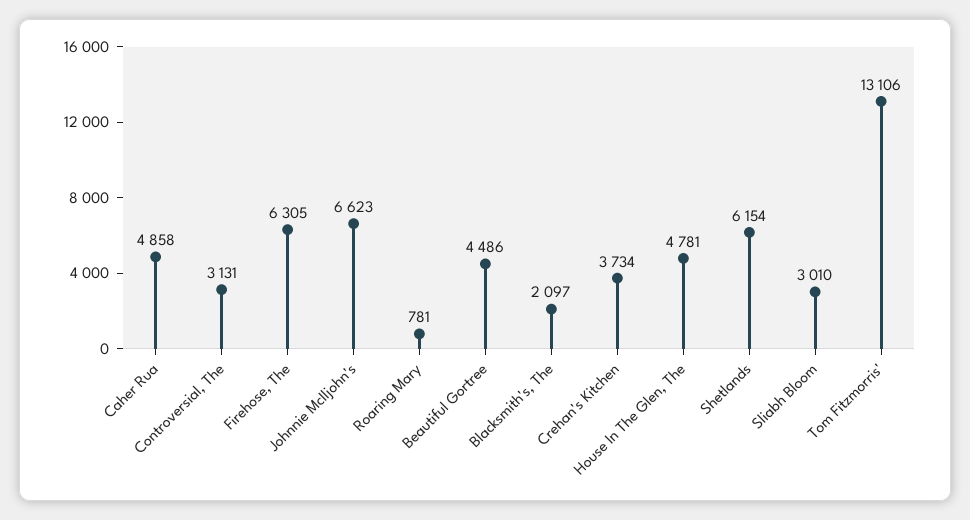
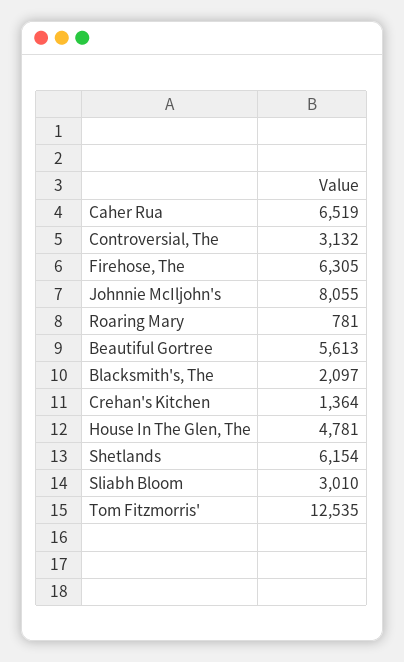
  {
-   "Caher Rua": 4858,
+   "Caher Rua": 6519,
-   "Controversial, The": 3131,
+   "Controversial, The": 3132,
    "Firehose, The": 6305,
-   "Johnnie McIljohn's": 6623,
+   "Johnnie McIljohn's": 8055,
    "Roaring Mary": 781,
-   "Beautiful Gortree": 4486,
+   "Beautiful Gortree": 5613,
    "Blacksmith's, The": 2097,
-   "Crehan's Kitchen": 3734,
+   "Crehan's Kitchen": 1364,
    "House In The Glen, The": 4781,
    "Shetlands": 6154,
    "Sliabh Bloom": 3010,
-   "Tom Fitzmorris'": 13106
+   "Tom Fitzmorris'": 12535
  }

